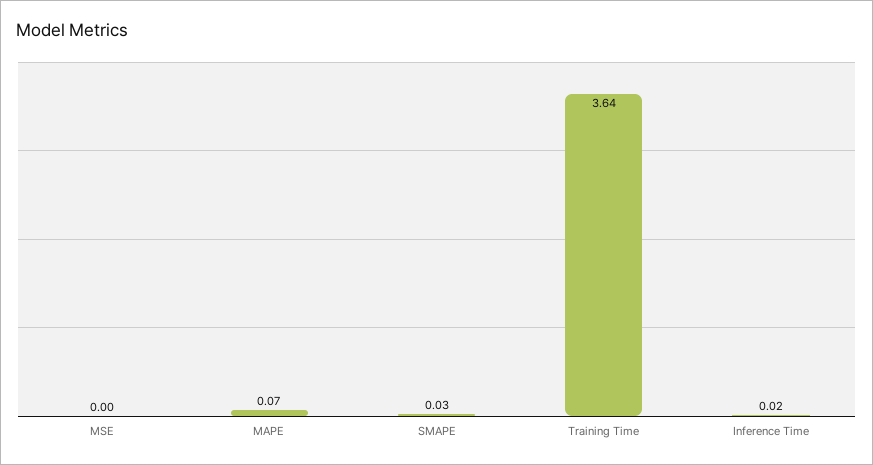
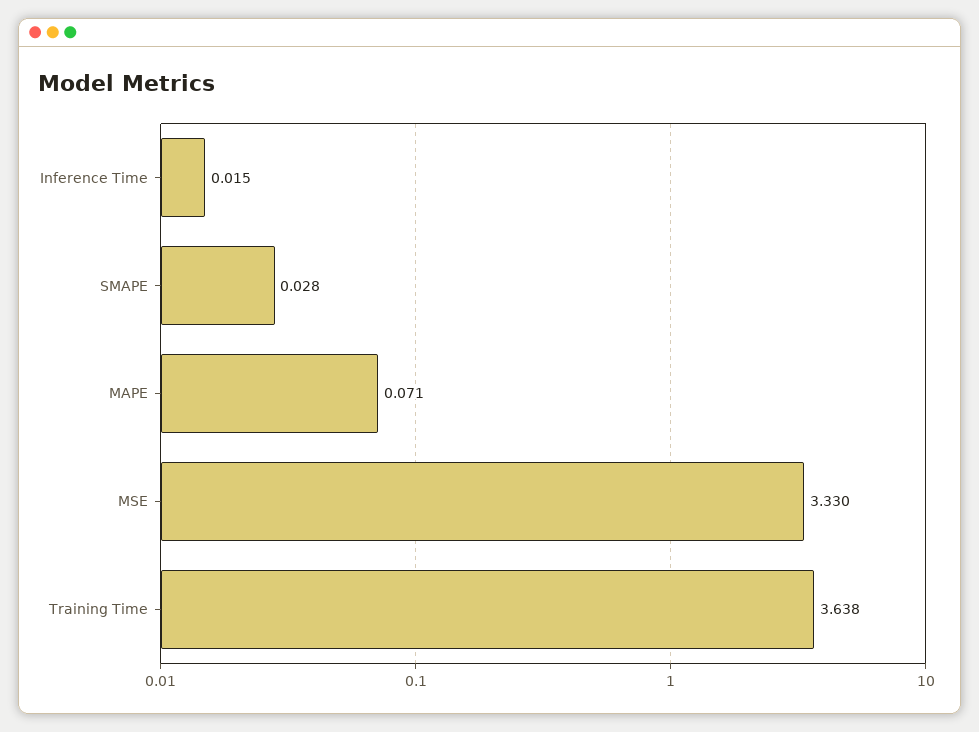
  {
-   "MSE": 0,
+   "MSE": 3.33,
    "MAPE": 0.071,
    "SMAPE": 0.028,
    "Training Time": 3.638,
    "Inference Time": 0.015
  }

